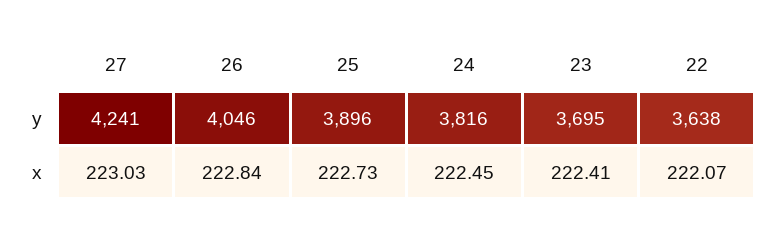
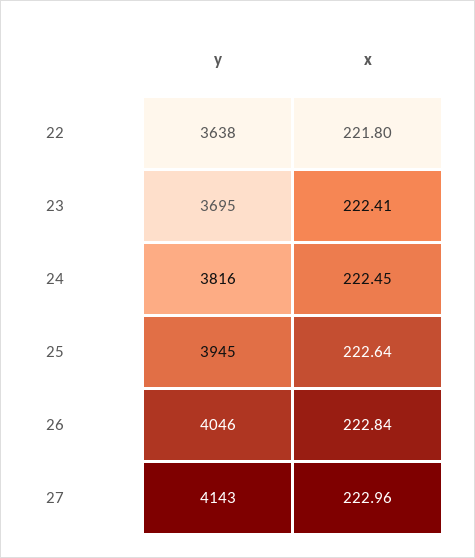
  {
    "27": {
-     "y": 4241,
+     "y": 4143,
-     "x": 223.03
+     "x": 222.96
    },
    "26": {
      "y": 4046,
      "x": 222.84
    },
    "25": {
-     "y": 3896,
+     "y": 3945,
-     "x": 222.73
+     "x": 222.64
    },
    "24": {
      "y": 3816,
      "x": 222.45
    },
    "23": {
      "y": 3695,
      "x": 222.41
    },
    "22": {
      "y": 3638,
-     "x": 222.07
+     "x": 221.8
    }
  }

